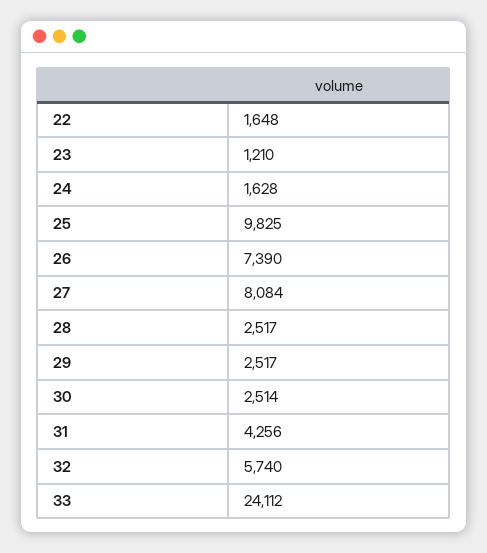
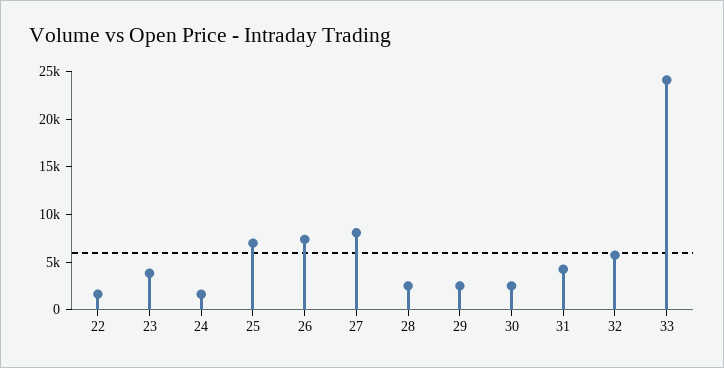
  {
    "22": 1648,
-   "23": 1210,
+   "23": 4000,
    "24": 1628,
-   "25": 9825,
+   "25": 7000,
    "26": 7390,
    "27": 8084,
    "28": 2517,
    "29": 2517,
    "30": 2514,
    "31": 4256,
    "32": 5740,
    "33": 24112
  }

